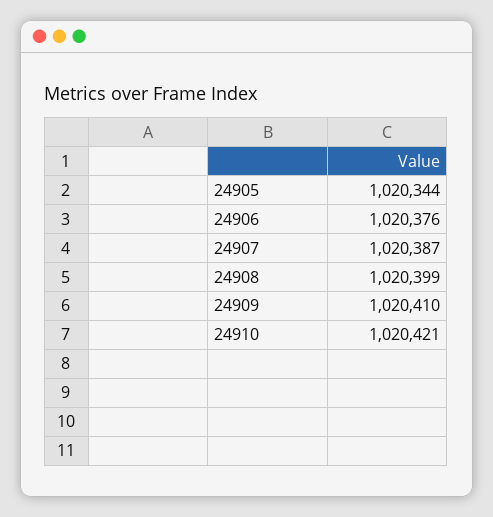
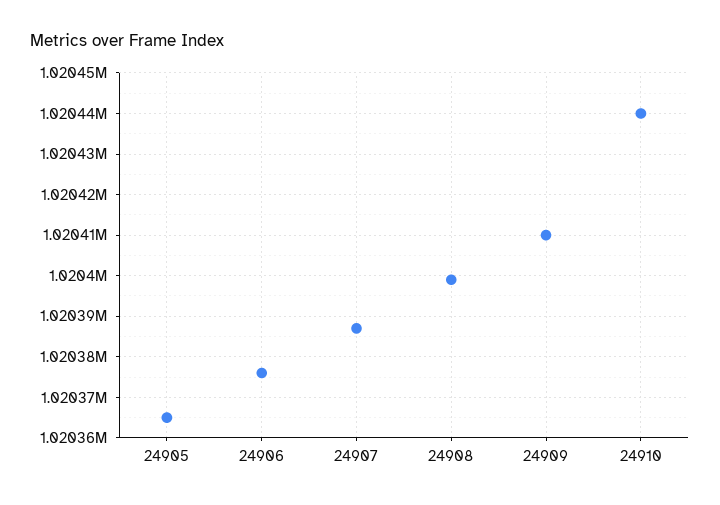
  {
-   "24905": 1020344,
+   "24905": 1020365,
    "24906": 1020376,
    "24907": 1020387,
    "24908": 1020399,
    "24909": 1020410,
-   "24910": 1020421
+   "24910": 1020440
  }

